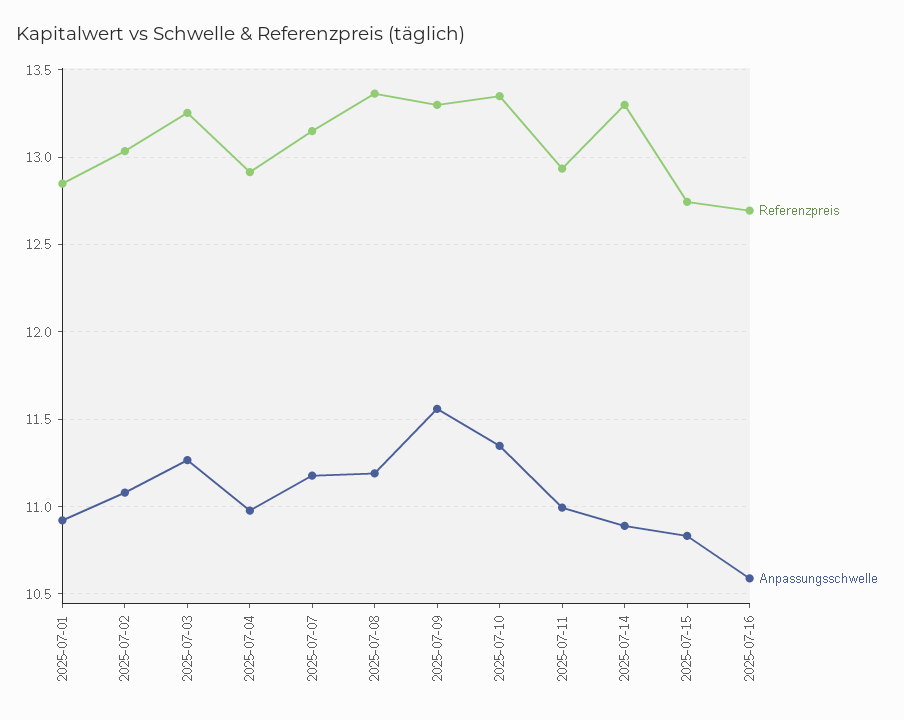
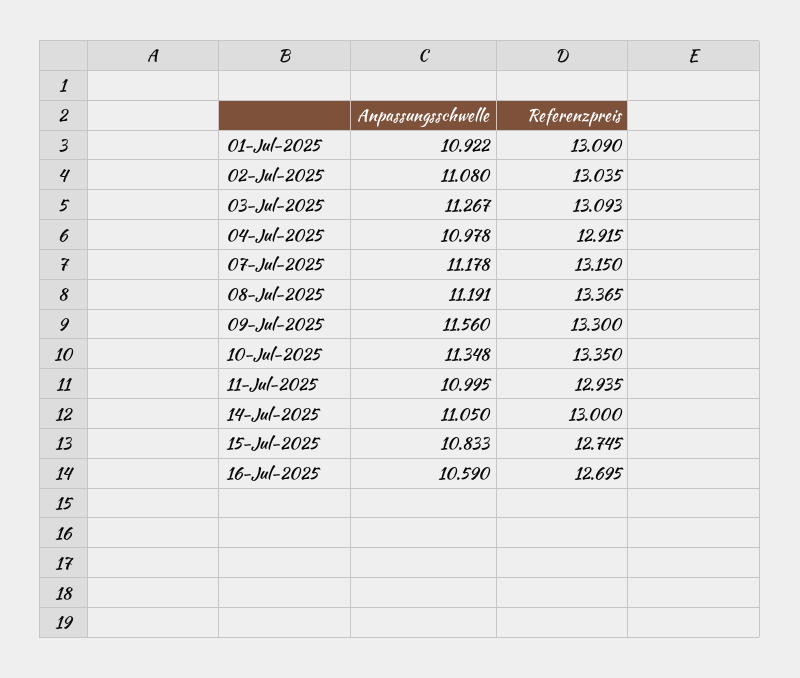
  {
    "Referenzpreis": {
-     "2025-07-01": 12.85,
+     "2025-07-01": 13.09,
      "2025-07-02": 13.035,
-     "2025-07-03": 13.25,
+     "2025-07-03": 13.093,
      "2025-07-04": 12.915,
      "2025-07-07": 13.15,
      "2025-07-08": 13.365,
      "2025-07-09": 13.3,
      "2025-07-10": 13.35,
      "2025-07-11": 12.935,
-     "2025-07-14": 13.3,
+     "2025-07-14": 13,
      "2025-07-15": 12.745,
      "2025-07-16": 12.695
    },
    "Anpassungsschwelle": {
      "2025-07-01": 10.922,
      "2025-07-02": 11.08,
      "2025-07-03": 11.267,
      "2025-07-04": 10.978,
      "2025-07-07": 11.178,
      "2025-07-08": 11.191,
      "2025-07-09": 11.56,
      "2025-07-10": 11.348,
      "2025-07-11": 10.995,
-     "2025-07-14": 10.9,
+     "2025-07-14": 11.05,
      "2025-07-15": 10.833,
      "2025-07-16": 10.59
    }
  }

